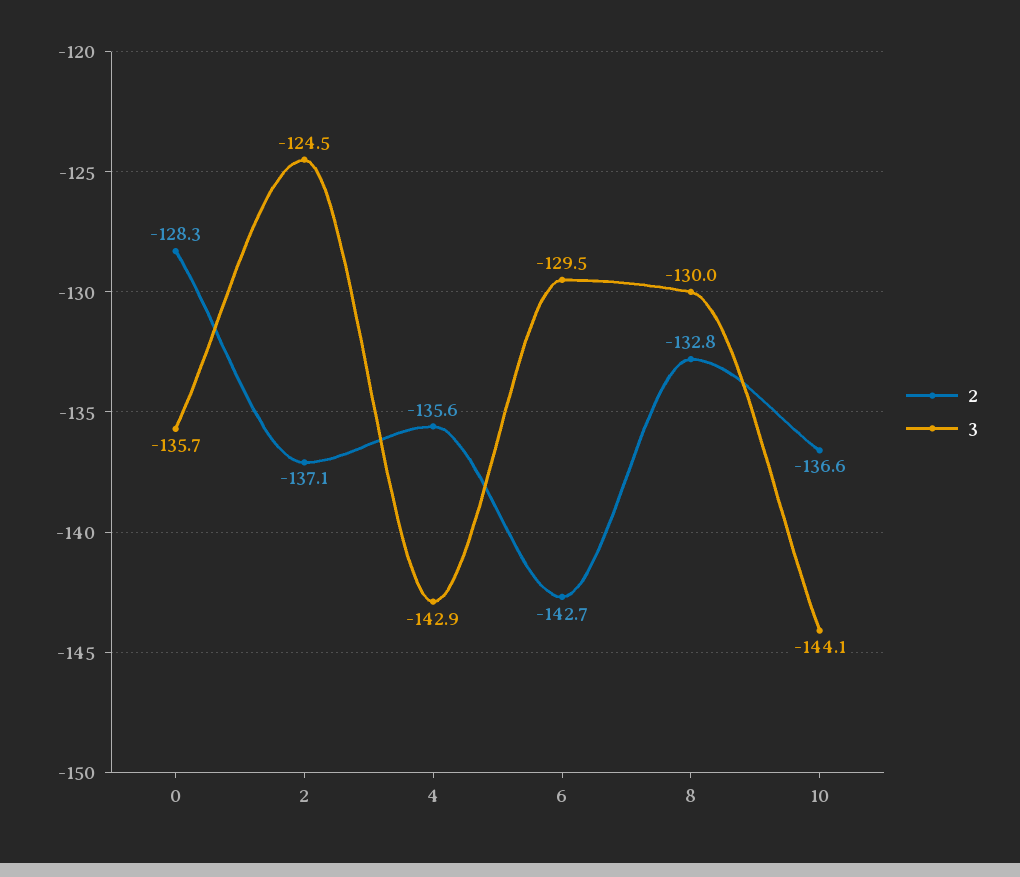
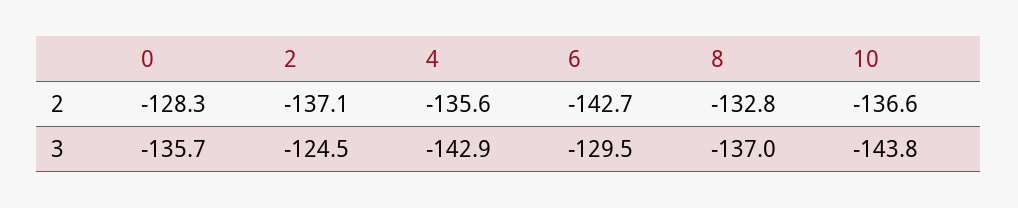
  {
    "2": {
      "0": -128.3,
      "2": -137.1,
      "4": -135.6,
      "6": -142.7,
      "8": -132.8,
      "10": -136.6
    },
    "3": {
      "0": -135.7,
      "2": -124.5,
      "4": -142.9,
      "6": -129.5,
-     "8": -130,
+     "8": -137,
-     "10": -144.1
+     "10": -143.8
    }
  }

